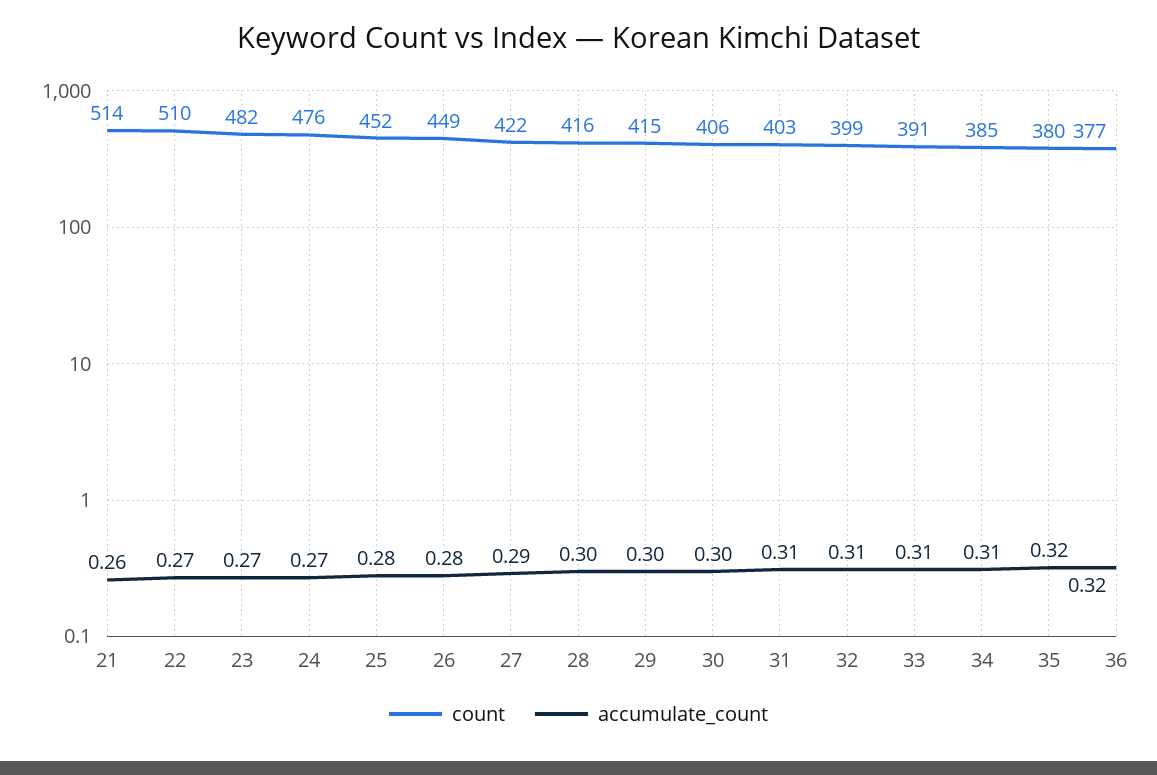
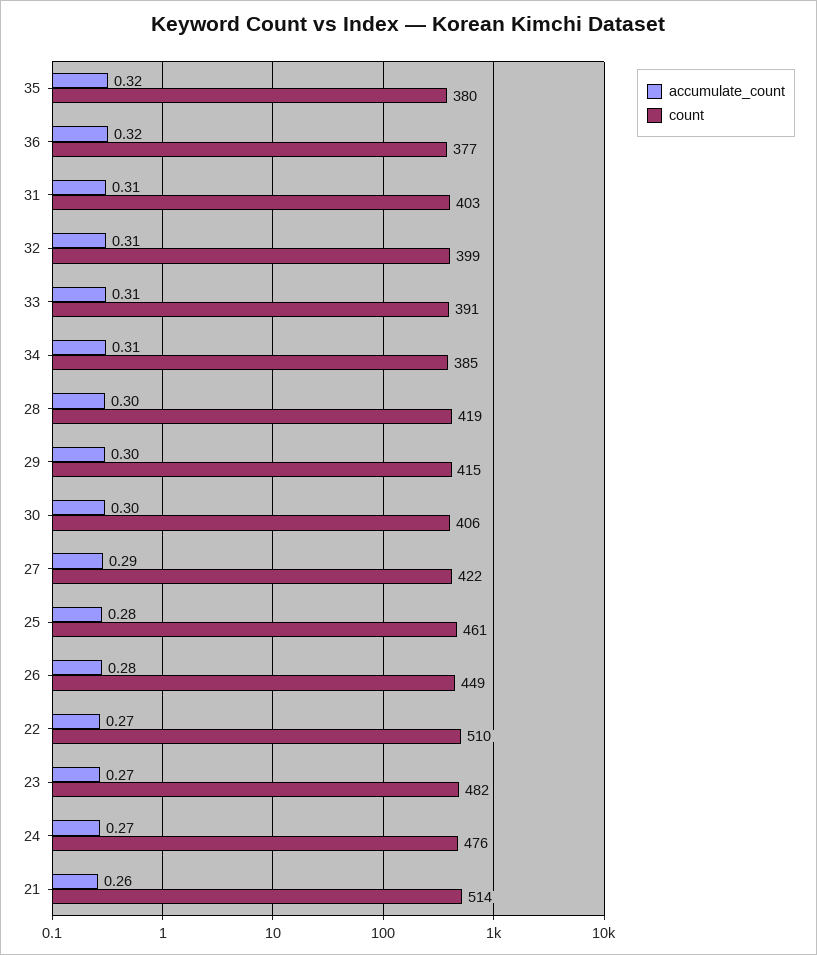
  {
    "count": {
      "21": 514,
      "22": 510,
      "23": 482,
      "24": 476,
-     "25": 452,
+     "25": 461,
      "26": 449,
      "27": 422,
-     "28": 416,
+     "28": 419,
      "29": 415,
      "30": 406,
      "31": 403,
      "32": 399,
      "33": 391,
      "34": 385,
      "35": 380,
      "36": 377
    },
    "accumulate_count": {
      "21": 0.26,
      "22": 0.27,
      "23": 0.27,
      "24": 0.27,
      "25": 0.28,
      "26": 0.28,
      "27": 0.29,
      "28": 0.3,
      "29": 0.3,
      "30": 0.3,
      "31": 0.31,
      "32": 0.31,
      "33": 0.31,
      "34": 0.31,
      "35": 0.32,
      "36": 0.32
    }
  }

